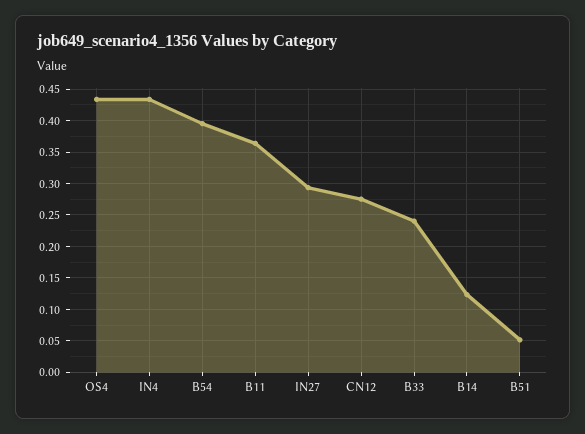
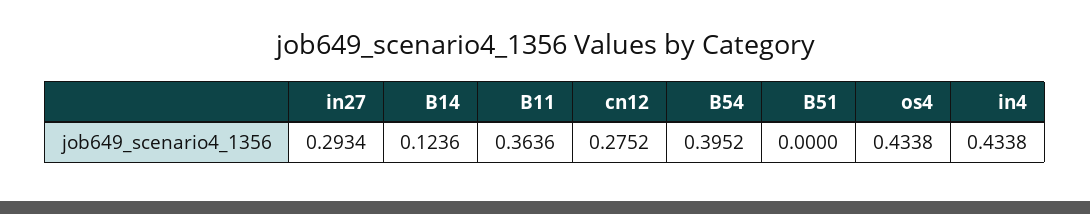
  {
    "OS4": 0.4338,
    "IN4": 0.4338,
    "B54": 0.3952,
    "B11": 0.3636,
    "IN27": 0.2934,
    "CN12": 0.2752,
-   "B33": 0.24,
    "B14": 0.1236,
-   "B51": 0.05
+   "B51": 0
  }

